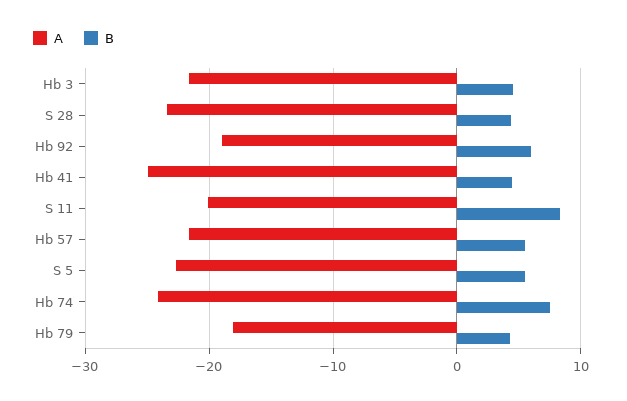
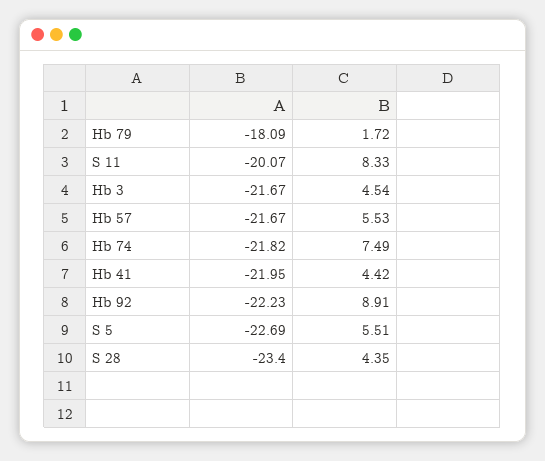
  {
    "A": {
      "Hb 3": -21.67,
      "S 28": -23.4,
-     "Hb 92": -19,
+     "Hb 92": -22.23,
-     "Hb 41": -25,
+     "Hb 41": -21.95,
      "S 11": -20.07,
      "Hb 57": -21.67,
      "S 5": -22.69,
-     "Hb 74": -24,
+     "Hb 74": -21.82,
      "Hb 79": -18.09
    },
    "B": {
      "Hb 3": 4.54,
      "S 28": 4.35,
-     "Hb 92": 6,
+     "Hb 92": 8.91,
      "Hb 41": 4.42,
      "S 11": 8.33,
      "Hb 57": 5.53,
      "S 5": 5.51,
      "Hb 74": 7.49,
-     "Hb 79": 4
+     "Hb 79": 1.72
    }
  }

